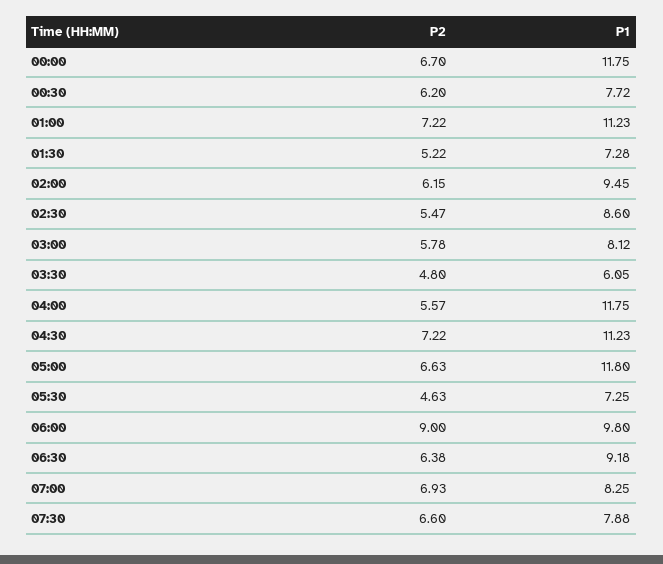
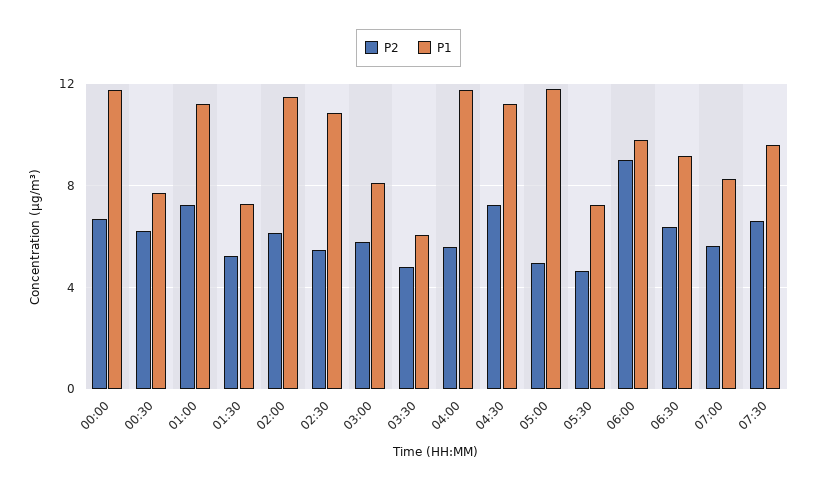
  {
    "P2": {
      "00:00": 6.7,
      "00:30": 6.2,
      "01:00": 7.22,
      "01:30": 5.22,
      "02:00": 6.15,
      "02:30": 5.47,
      "03:00": 5.78,
      "03:30": 4.8,
      "04:00": 5.57,
      "04:30": 7.22,
-     "05:00": 6.63,
+     "05:00": 5,
      "05:30": 4.63,
      "06:00": 9,
      "06:30": 6.38,
-     "07:00": 6.93,
+     "07:00": 5.5,
      "07:30": 6.6
    },
    "P1": {
      "00:00": 11.75,
      "00:30": 7.72,
      "01:00": 11.23,
      "01:30": 7.28,
-     "02:00": 9.45,
+     "02:00": 11.5,
-     "02:30": 8.6,
+     "02:30": 11,
      "03:00": 8.12,
      "03:30": 6.05,
      "04:00": 11.75,
      "04:30": 11.23,
      "05:00": 11.8,
      "05:30": 7.25,
      "06:00": 9.8,
      "06:30": 9.18,
      "07:00": 8.25,
-     "07:30": 7.88
+     "07:30": 9.5
    }
  }

